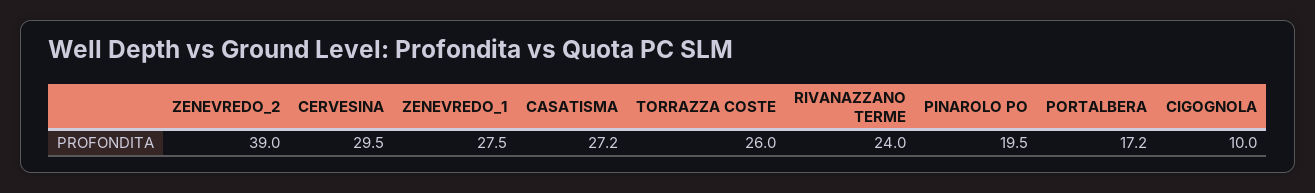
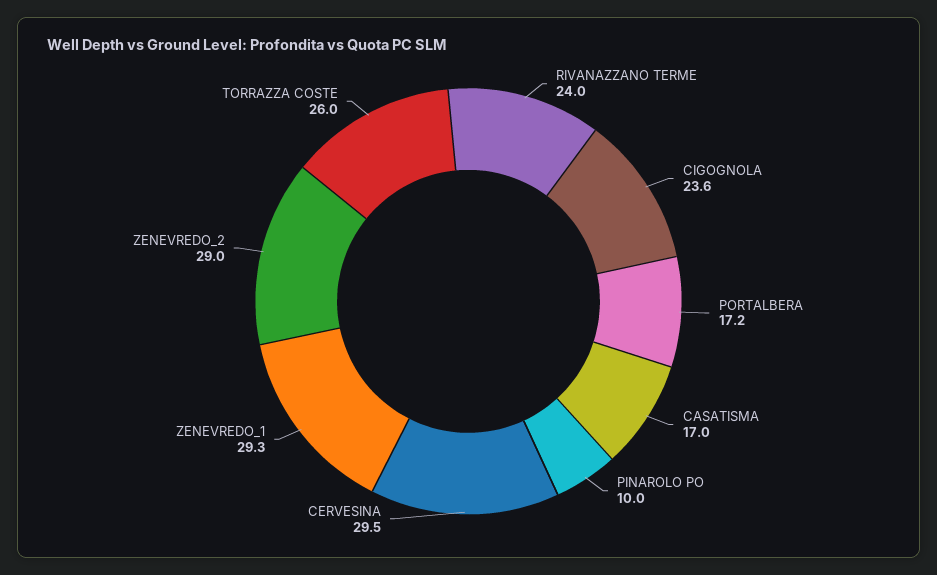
  {
-   "ZENEVREDO_2": 39,
+   "ZENEVREDO_2": 29,
    "CERVESINA": 29.5,
-   "ZENEVREDO_1": 27.5,
+   "ZENEVREDO_1": 29.3,
-   "CASATISMA": 27.2,
+   "CASATISMA": 17,
    "TORRAZZA COSTE": 26,
    "RIVANAZZANO TERME": 24,
-   "PINAROLO PO": 19.5,
+   "PINAROLO PO": 10,
    "PORTALBERA": 17.2,
-   "CIGOGNOLA": 10
+   "CIGOGNOLA": 23.6
  }

